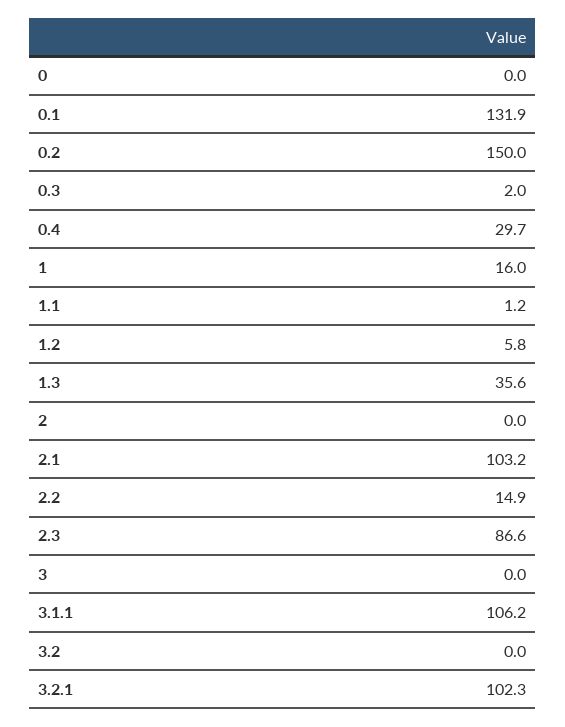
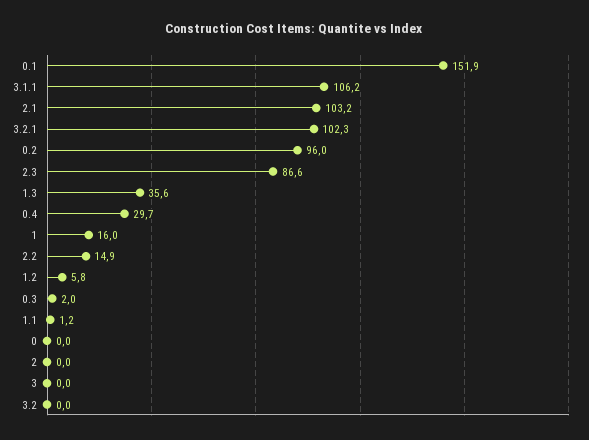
  {
    "0": 0,
-   "0.1": 131.9,
+   "0.1": 151.9,
-   "0.2": 150,
+   "0.2": 96,
    "0.3": 2,
    "0.4": 29.7,
    "1": 16,
    "1.1": 1.2,
    "1.2": 5.8,
    "1.3": 35.6,
    "2": 0,
    "2.1": 103.2,
    "2.2": 14.9,
    "2.3": 86.6,
    "3": 0,
    "3.1.1": 106.2,
    "3.2": 0,
    "3.2.1": 102.3
  }

